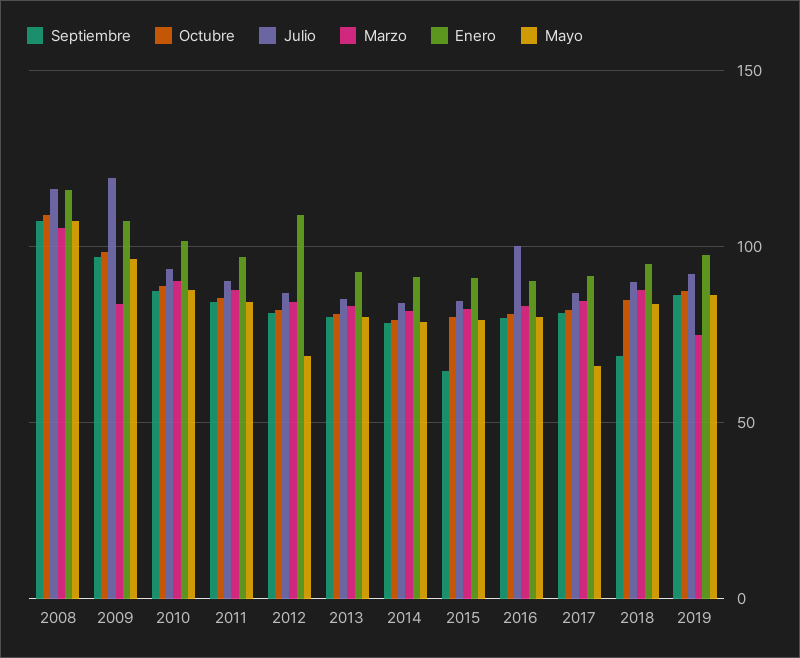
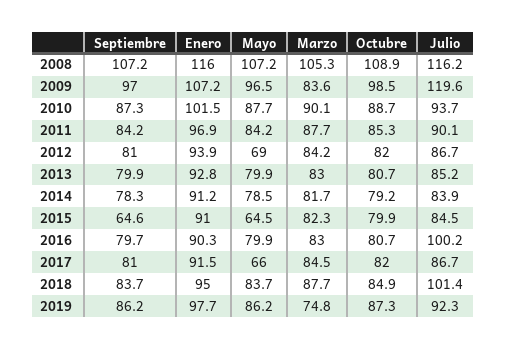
  {
    "Septiembre": {
      "2008": 107.2,
      "2009": 97,
      "2010": 87.3,
      "2011": 84.2,
      "2012": 81,
      "2013": 79.9,
      "2014": 78.3,
      "2015": 64.6,
      "2016": 79.7,
      "2017": 81,
-     "2018": 70,
+     "2018": 83.7,
      "2019": 86.2
    },
    "Octubre": {
      "2008": 108.9,
      "2009": 98.5,
      "2010": 88.7,
      "2011": 85.3,
      "2012": 82,
      "2013": 80.7,
      "2014": 79.2,
      "2015": 79.9,
      "2016": 80.7,
      "2017": 82,
      "2018": 84.9,
      "2019": 87.3
    },
    "Julio": {
      "2008": 116.2,
      "2009": 119.6,
      "2010": 93.7,
      "2011": 90.1,
      "2012": 86.7,
      "2013": 85.2,
      "2014": 83.9,
      "2015": 84.5,
      "2016": 100.2,
      "2017": 86.7,
-     "2018": 90,
+     "2018": 101.4,
      "2019": 92.3
    },
    "Marzo": {
      "2008": 105.3,
      "2009": 83.6,
      "2010": 90.1,
      "2011": 87.7,
      "2012": 84.2,
      "2013": 83,
      "2014": 81.7,
      "2015": 82.3,
      "2016": 83,
      "2017": 84.5,
      "2018": 87.7,
      "2019": 74.8
    },
    "Enero": {
      "2008": 116,
      "2009": 107.2,
      "2010": 101.5,
      "2011": 96.9,
-     "2012": 110,
+     "2012": 93.9,
      "2013": 92.8,
      "2014": 91.2,
      "2015": 91,
      "2016": 90.3,
      "2017": 91.5,
      "2018": 95,
      "2019": 97.7
    },
    "Mayo": {
      "2008": 107.2,
      "2009": 96.5,
      "2010": 87.7,
      "2011": 84.2,
      "2012": 69,
      "2013": 79.9,
      "2014": 78.5,
-     "2015": 80,
+     "2015": 64.5,
      "2016": 79.9,
      "2017": 66,
      "2018": 83.7,
      "2019": 86.2
    }
  }

